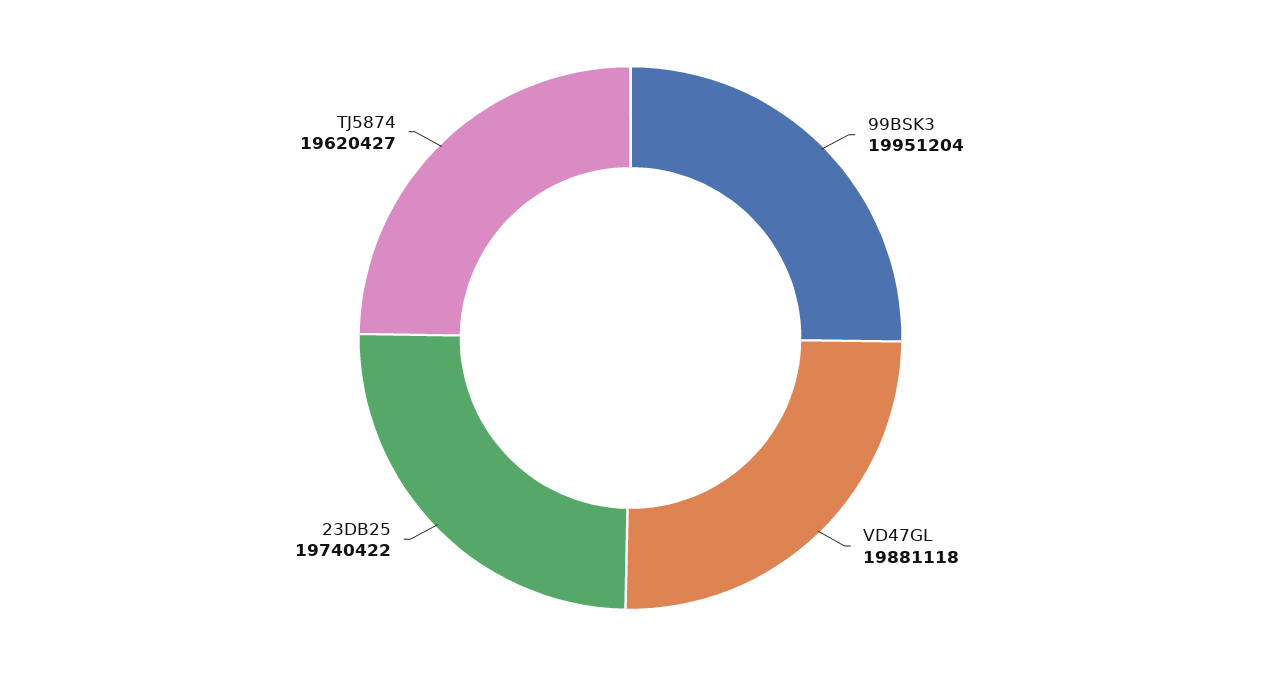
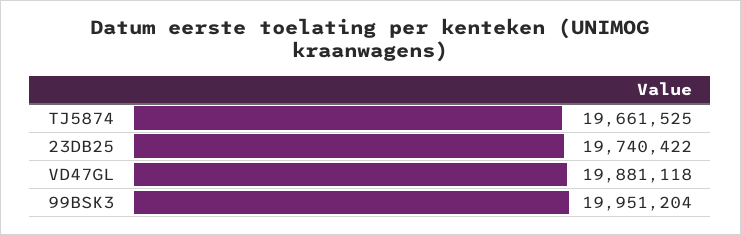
  {
    "99BSK3": 19951204,
    "VD47GL": 19881118,
    "23DB25": 19740422,
-   "TJ5874": 19620427
+   "TJ5874": 19661525
  }

